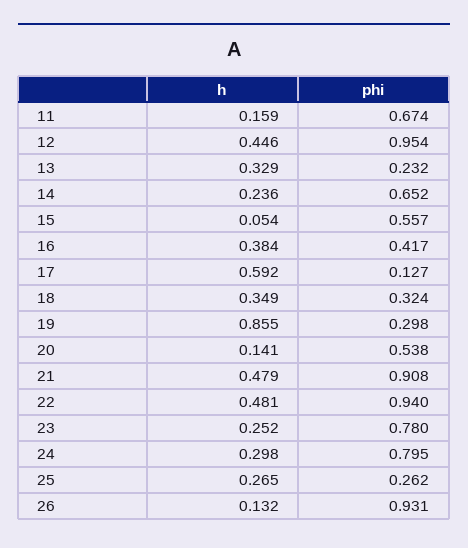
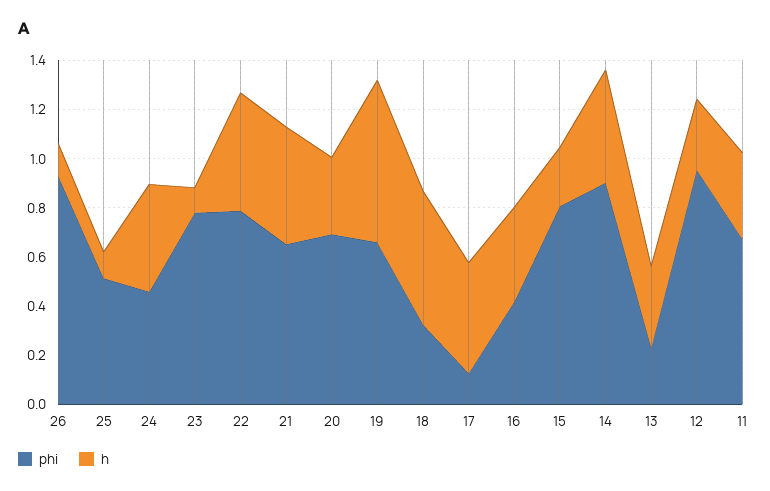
  {
    "h": {
-     "11": 0.159,
+     "11": 0.35,
-     "12": 0.446,
+     "12": 0.3,
      "13": 0.329,
-     "14": 0.236,
+     "14": 0.45,
-     "15": 0.054,
+     "15": 0.25,
      "16": 0.384,
-     "17": 0.592,
+     "17": 0.45,
-     "18": 0.349,
+     "18": 0.55,
-     "19": 0.855,
+     "19": 0.65,
-     "20": 0.141,
+     "20": 0.3,
      "21": 0.479,
      "22": 0.481,
-     "23": 0.252,
+     "23": 0.1,
-     "24": 0.298,
+     "24": 0.45,
-     "25": 0.265,
+     "25": 0.1,
      "26": 0.132
    },
    "phi": {
      "11": 0.674,
      "12": 0.954,
      "13": 0.232,
-     "14": 0.652,
+     "14": 0.9,
-     "15": 0.557,
+     "15": 0.8,
      "16": 0.417,
      "17": 0.127,
      "18": 0.324,
-     "19": 0.298,
+     "19": 0.65,
-     "20": 0.538,
+     "20": 0.7,
-     "21": 0.908,
+     "21": 0.65,
-     "22": 0.94,
+     "22": 0.8,
      "23": 0.78,
-     "24": 0.795,
+     "24": 0.45,
-     "25": 0.262,
+     "25": 0.5,
      "26": 0.931
    }
  }

